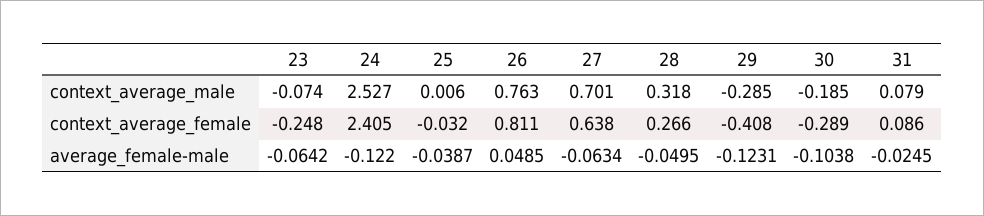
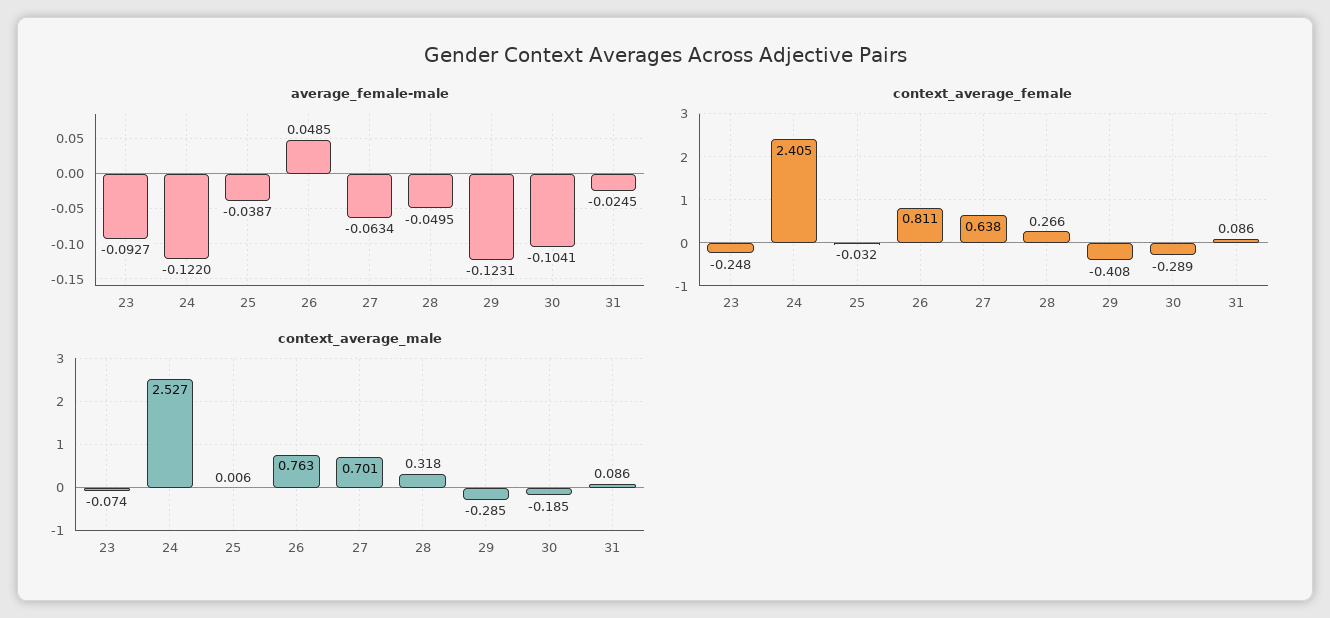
  {
    "context_average_male": {
      "23": -0.074,
      "24": 2.527,
      "25": 0.006,
      "26": 0.763,
      "27": 0.701,
      "28": 0.318,
      "29": -0.285,
      "30": -0.185,
-     "31": 0.079
+     "31": 0.086
    },
    "context_average_female": {
      "23": -0.248,
      "24": 2.405,
      "25": -0.032,
      "26": 0.811,
      "27": 0.638,
      "28": 0.266,
      "29": -0.408,
      "30": -0.289,
      "31": 0.086
    },
    "average_female-male": {
-     "23": -0.0642,
+     "23": -0.0927,
      "24": -0.122,
      "25": -0.0387,
      "26": 0.0485,
      "27": -0.0634,
      "28": -0.0495,
      "29": -0.1231,
-     "30": -0.1038,
+     "30": -0.1041,
      "31": -0.0245
    }
  }

